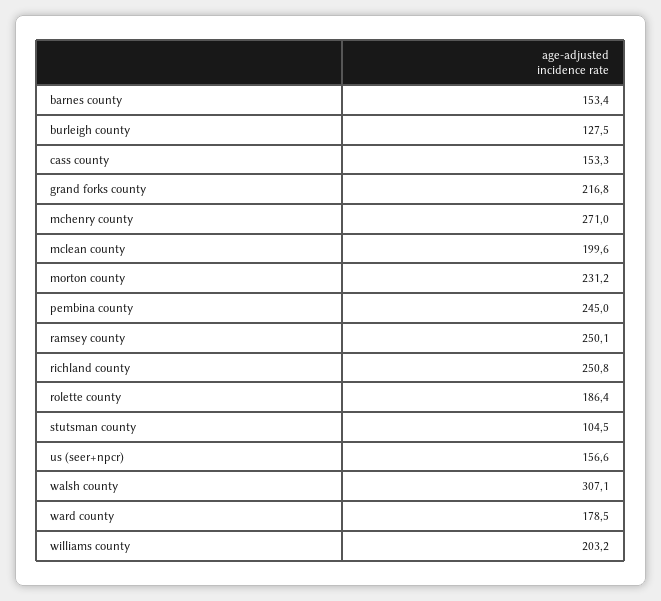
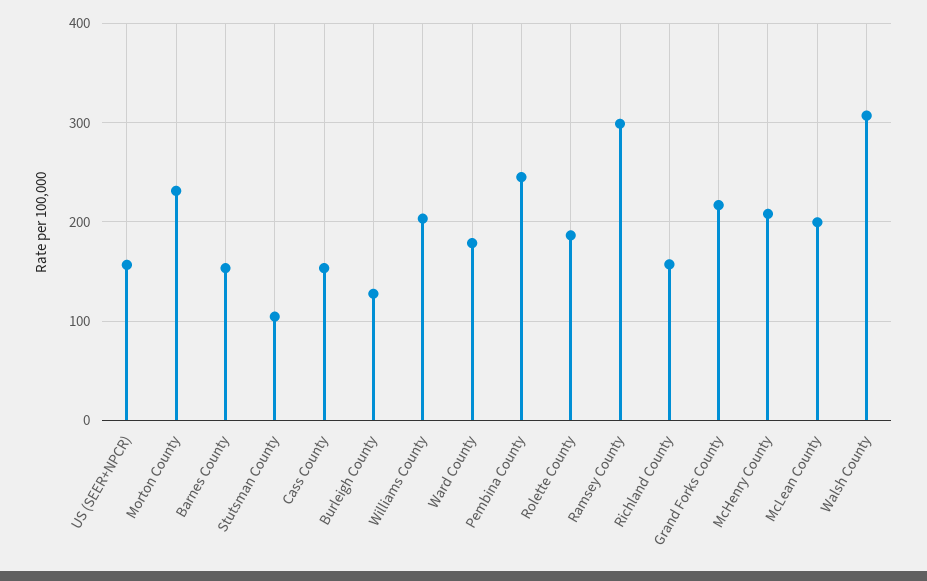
  {
    "barnes county": 153.4,
    "burleigh county": 127.5,
    "cass county": 153.3,
    "grand forks county": 216.8,
-   "mchenry county": 271,
+   "mchenry county": 210,
    "mclean county": 199.6,
    "morton county": 231.2,
    "pembina county": 245,
-   "ramsey county": 250.1,
+   "ramsey county": 300,
-   "richland county": 250.8,
+   "richland county": 160,
    "rolette county": 186.4,
    "stutsman county": 104.5,
    "us (seer+npcr)": 156.6,
    "walsh county": 307.1,
    "ward county": 178.5,
    "williams county": 203.2
  }

